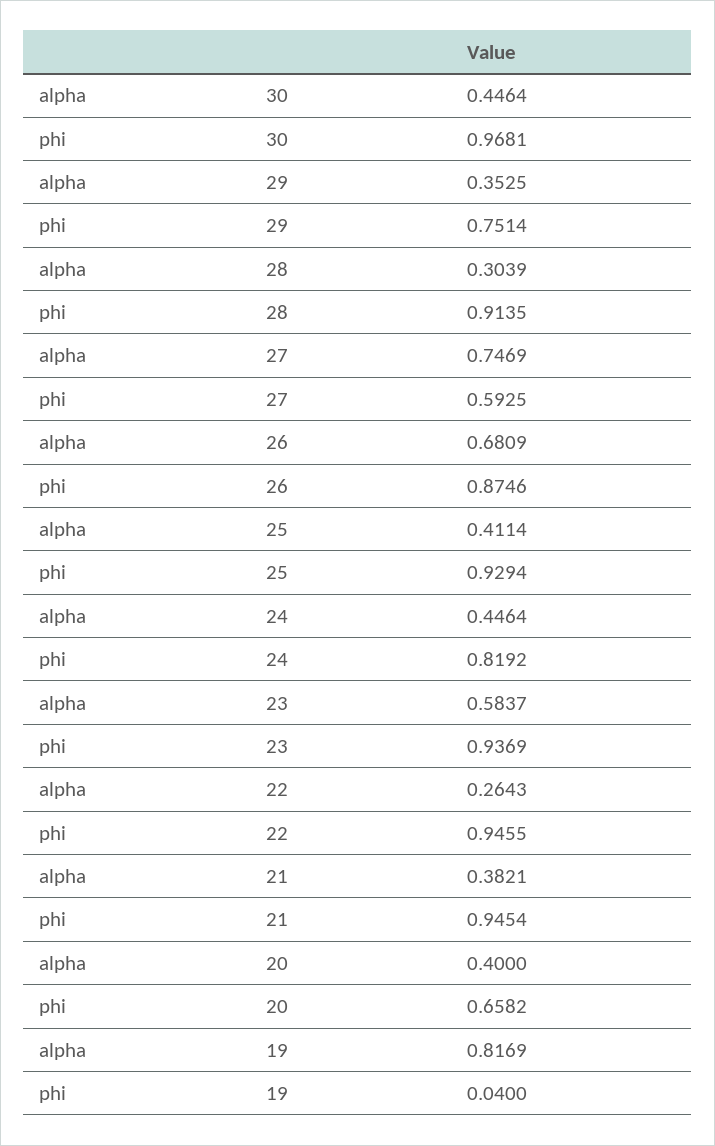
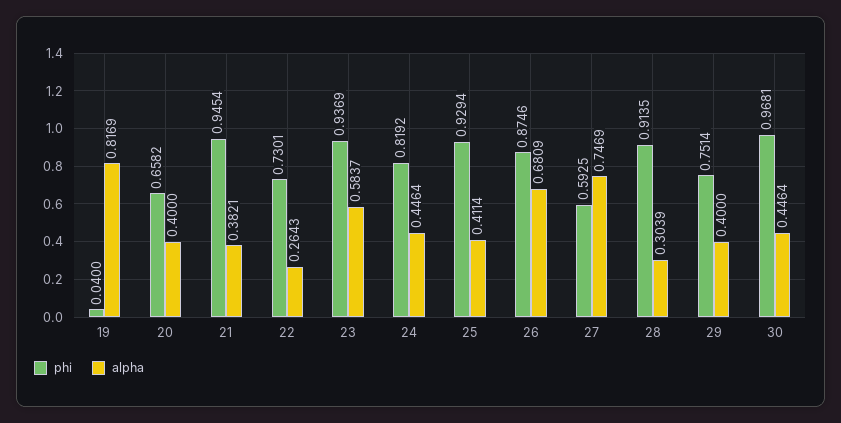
  {
    "alpha": {
      "30": 0.4464,
-     "29": 0.3525,
+     "29": 0.4,
      "28": 0.3039,
      "27": 0.7469,
      "26": 0.6809,
      "25": 0.4114,
      "24": 0.4464,
      "23": 0.5837,
      "22": 0.2643,
      "21": 0.3821,
      "20": 0.4,
      "19": 0.8169
    },
    "phi": {
      "30": 0.9681,
      "29": 0.7514,
      "28": 0.9135,
      "27": 0.5925,
      "26": 0.8746,
      "25": 0.9294,
      "24": 0.8192,
      "23": 0.9369,
-     "22": 0.9455,
+     "22": 0.7301,
      "21": 0.9454,
      "20": 0.6582,
      "19": 0.04
    }
  }

